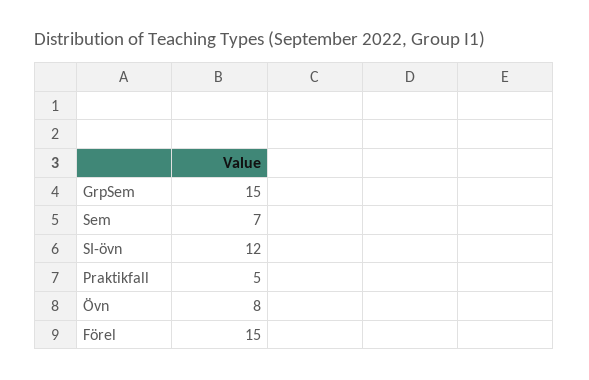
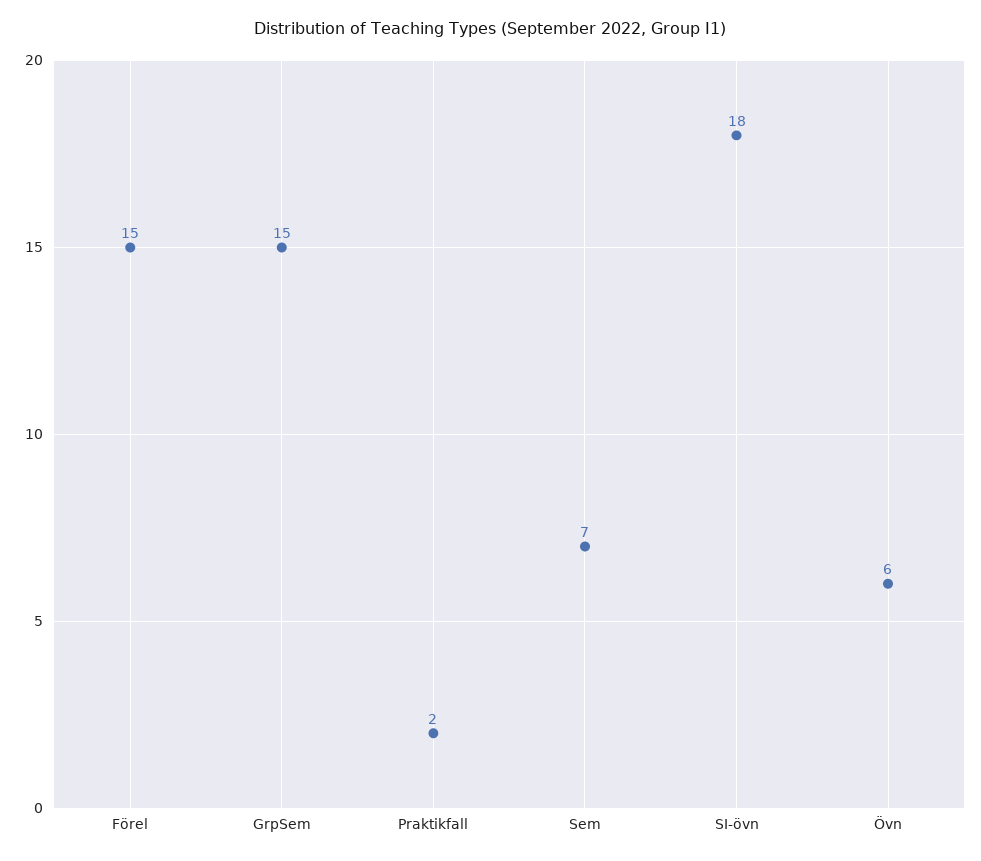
  {
    "GrpSem": 15,
    "Sem": 7,
-   "SI-övn": 12,
+   "SI-övn": 18,
-   "Praktikfall": 5,
+   "Praktikfall": 2,
-   "Övn": 8,
+   "Övn": 6,
    "Förel": 15
  }

